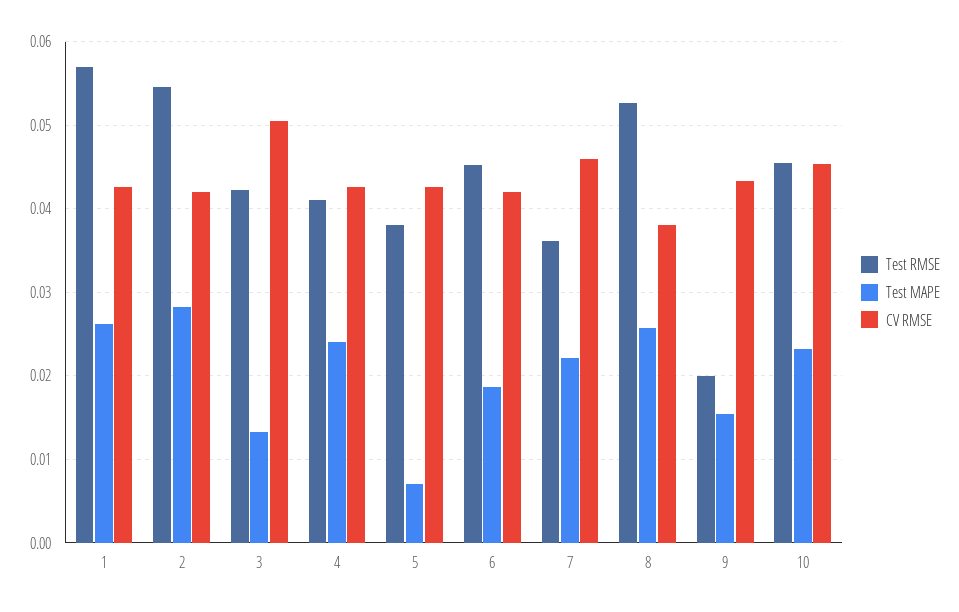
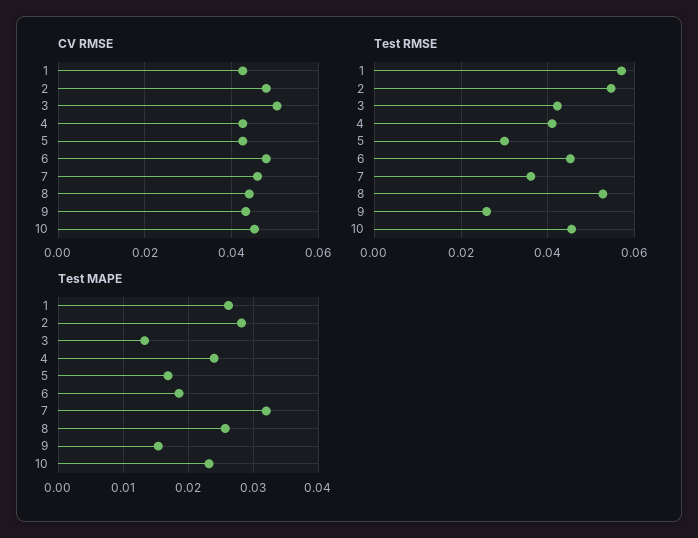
  {
    "Test RMSE": {
      "1": 0.057,
      "2": 0.055,
      "3": 0.042,
      "4": 0.041,
-     "5": 0.038,
+     "5": 0.03,
      "6": 0.045,
      "7": 0.036,
      "8": 0.053,
-     "9": 0.02,
+     "9": 0.026,
      "10": 0.046
    },
    "Test MAPE": {
      "1": 0.026,
      "2": 0.028,
      "3": 0.013,
      "4": 0.024,
-     "5": 0.007,
+     "5": 0.017,
      "6": 0.019,
-     "7": 0.022,
+     "7": 0.032,
      "8": 0.026,
      "9": 0.015,
      "10": 0.023
    },
    "CV RMSE": {
      "1": 0.043,
-     "2": 0.042,
+     "2": 0.048,
      "3": 0.051,
      "4": 0.043,
      "5": 0.043,
-     "6": 0.042,
+     "6": 0.048,
      "7": 0.046,
-     "8": 0.038,
+     "8": 0.044,
      "9": 0.043,
      "10": 0.045
    }
  }

